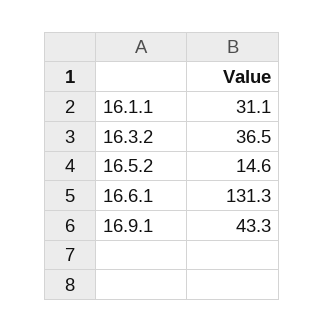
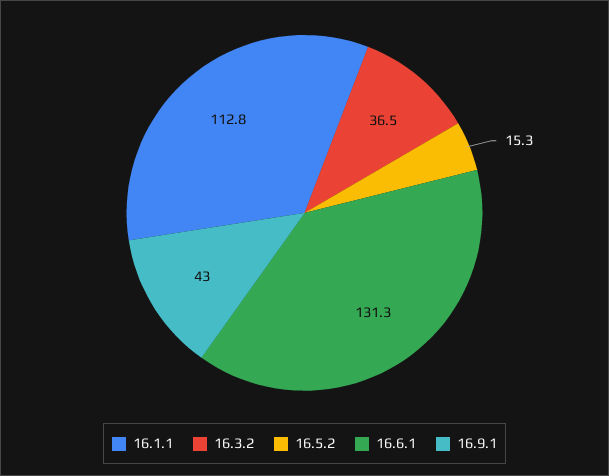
  {
-   "16.1.1": 31.1,
+   "16.1.1": 112.8,
    "16.3.2": 36.5,
-   "16.5.2": 14.6,
+   "16.5.2": 15.3,
    "16.6.1": 131.3,
-   "16.9.1": 43.3
+   "16.9.1": 43
  }

